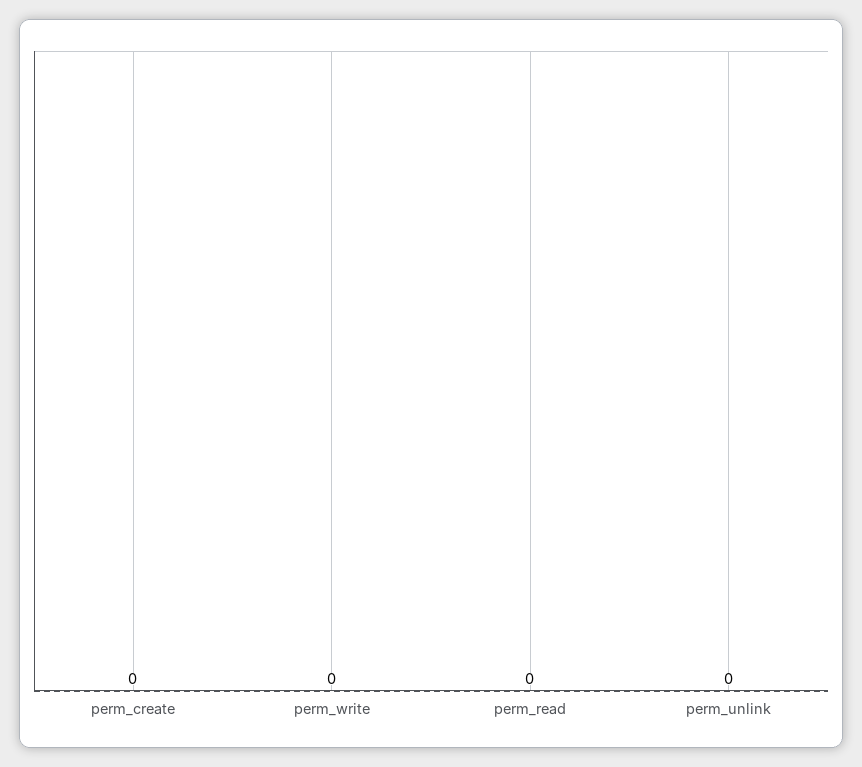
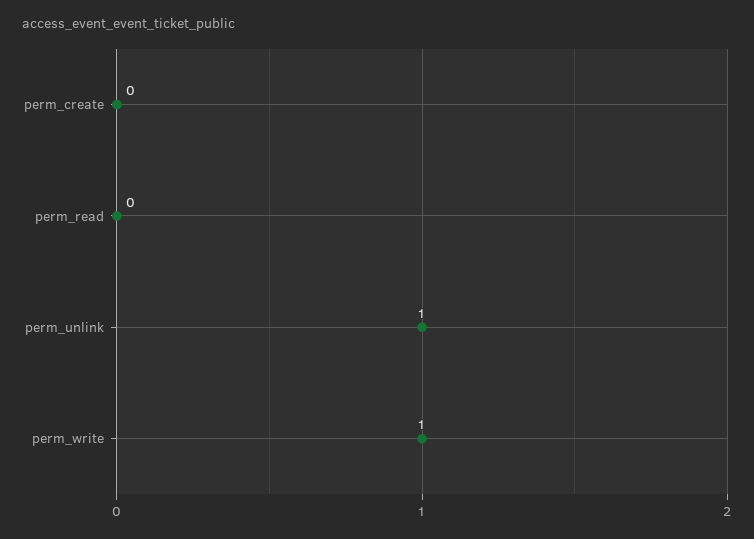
  {
    "perm_create": 0,
-   "perm_write": 0,
+   "perm_write": 1,
    "perm_read": 0,
-   "perm_unlink": 0
+   "perm_unlink": 1
  }

